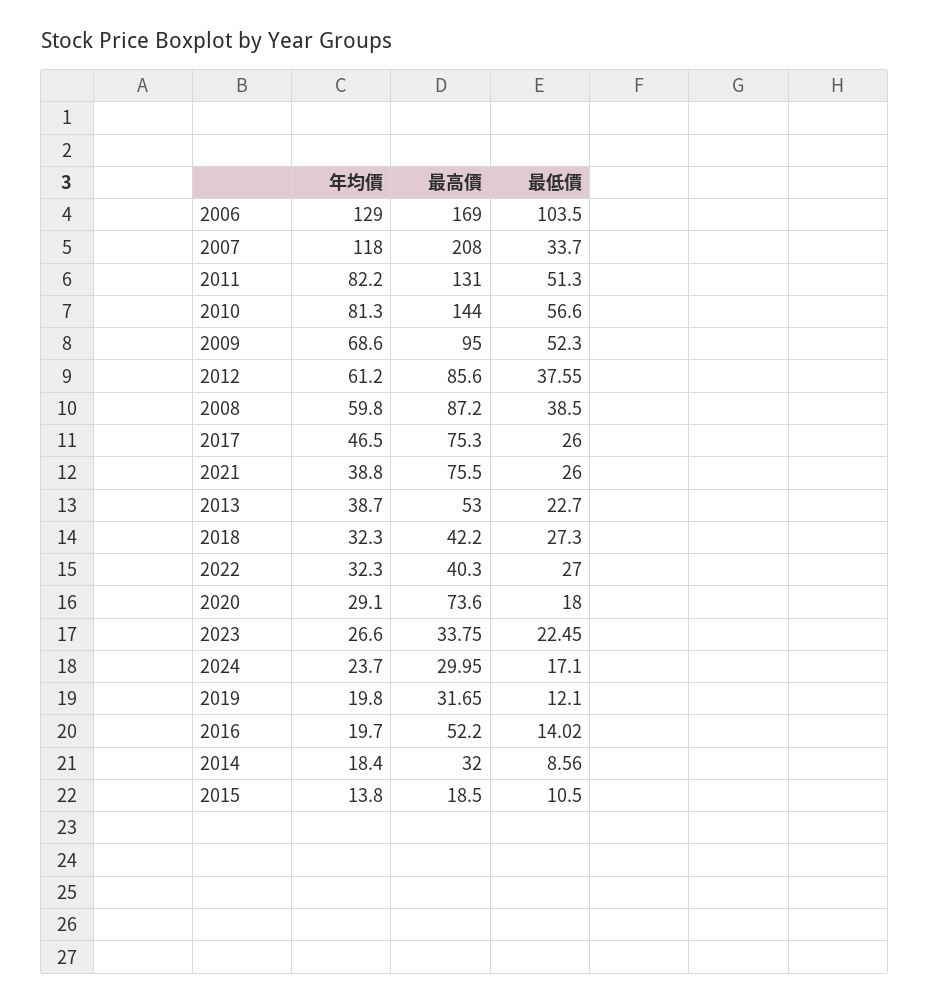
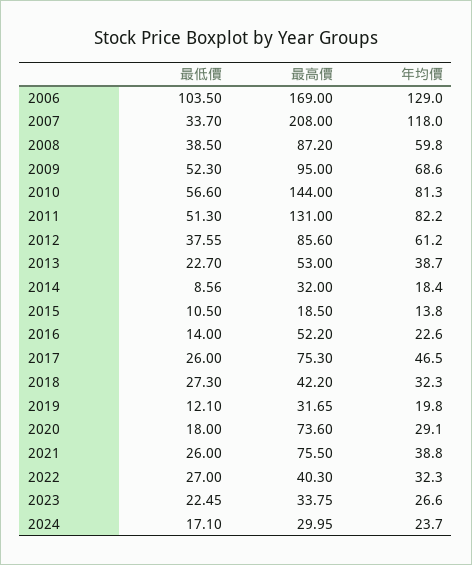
  {
    "年均價": {
      "2006": 129,
      "2007": 118,
      "2011": 82.2,
      "2010": 81.3,
      "2009": 68.6,
      "2012": 61.2,
      "2008": 59.8,
      "2017": 46.5,
      "2021": 38.8,
      "2013": 38.7,
      "2018": 32.3,
      "2022": 32.3,
      "2020": 29.1,
      "2023": 26.6,
      "2024": 23.7,
      "2019": 19.8,
-     "2016": 19.7,
+     "2016": 22.6,
      "2014": 18.4,
      "2015": 13.8
    },
    "最高價": {
      "2006": 169,
      "2007": 208,
      "2011": 131,
      "2010": 144,
      "2009": 95,
      "2012": 85.6,
      "2008": 87.2,
      "2017": 75.3,
      "2021": 75.5,
      "2013": 53,
      "2018": 42.2,
      "2022": 40.3,
      "2020": 73.6,
      "2023": 33.75,
      "2024": 29.95,
      "2019": 31.65,
      "2016": 52.2,
      "2014": 32,
      "2015": 18.5
    },
    "最低價": {
      "2006": 103.5,
      "2007": 33.7,
      "2011": 51.3,
      "2010": 56.6,
      "2009": 52.3,
      "2012": 37.55,
      "2008": 38.5,
      "2017": 26,
      "2021": 26,
      "2013": 22.7,
      "2018": 27.3,
      "2022": 27,
      "2020": 18,
      "2023": 22.45,
      "2024": 17.1,
      "2019": 12.1,
-     "2016": 14.02,
+     "2016": 14,
      "2014": 8.56,
      "2015": 10.5
    }
  }

